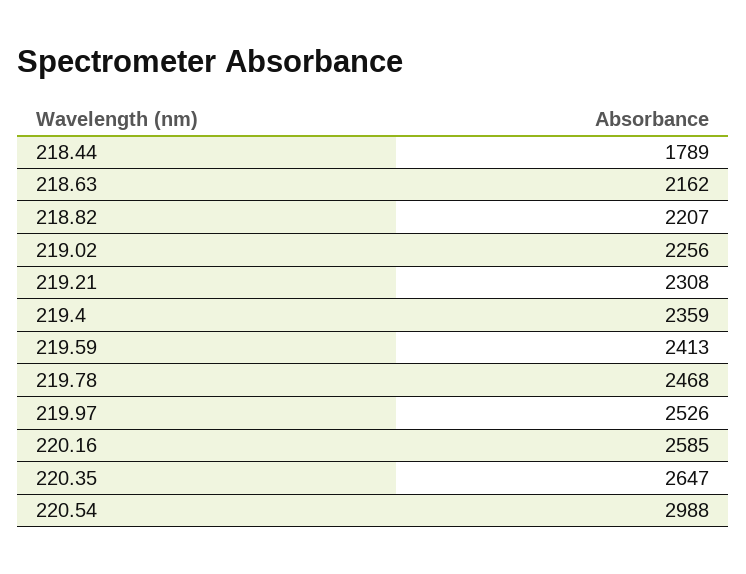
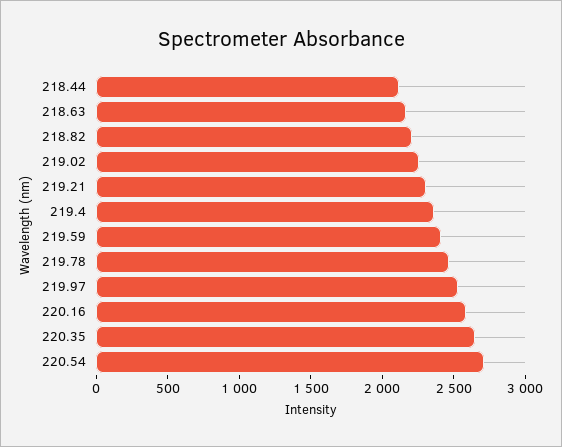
  {
-   "218.44": 1789,
+   "218.44": 2100,
    "218.63": 2162,
    "218.82": 2207,
    "219.02": 2256,
    "219.21": 2308,
    "219.4": 2359,
    "219.59": 2413,
    "219.78": 2468,
    "219.97": 2526,
    "220.16": 2585,
    "220.35": 2647,
-   "220.54": 2988
+   "220.54": 2700
  }

